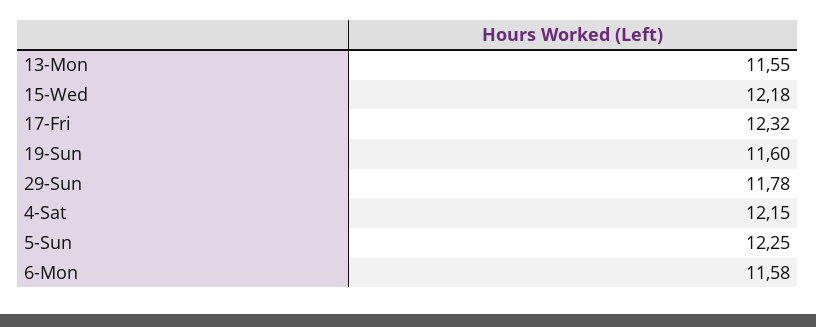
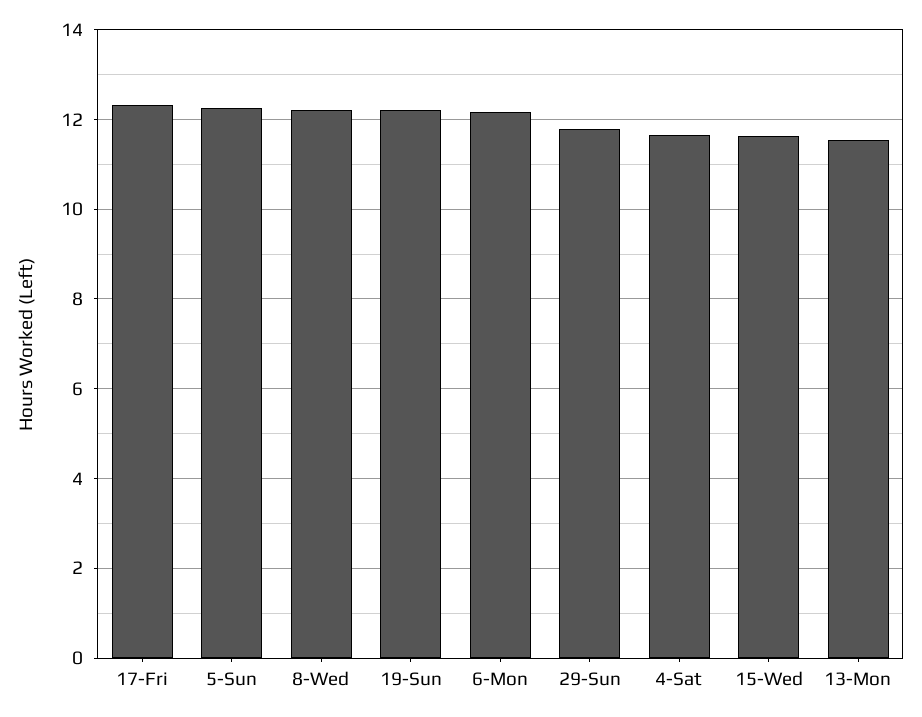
  {
    "13-Mon": 11.55,
-   "15-Wed": 12.18,
+   "15-Wed": 11.6,
    "17-Fri": 12.32,
-   "19-Sun": 11.6,
+   "19-Sun": 12.2,
    "29-Sun": 11.78,
-   "4-Sat": 12.15,
+   "4-Sat": 11.6,
    "5-Sun": 12.25,
-   "6-Mon": 11.58
+   "6-Mon": 12.2,
+   "8-Wed": 12.2
  }

